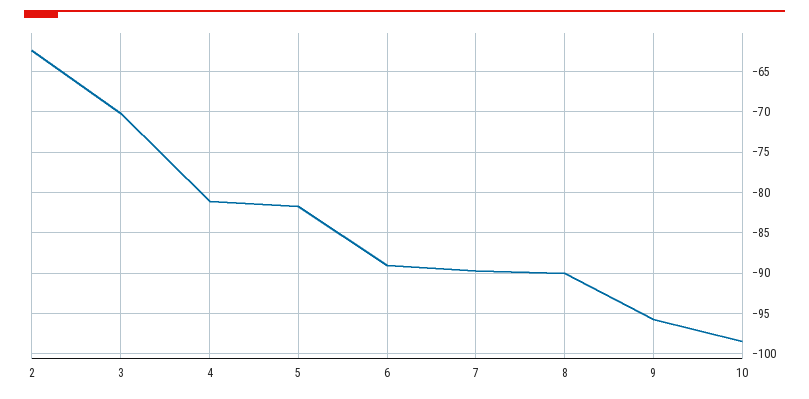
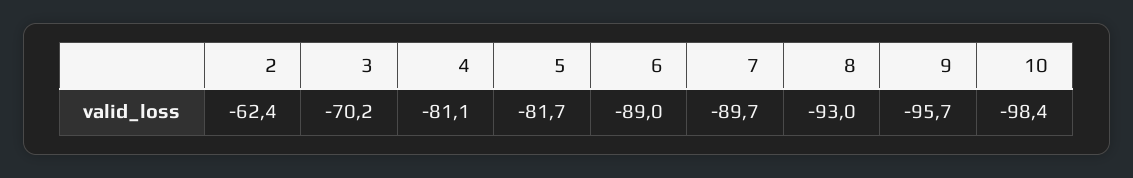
  {
    "2": -62.4,
    "3": -70.2,
    "4": -81.1,
    "5": -81.7,
    "6": -89,
    "7": -89.7,
-   "8": -90,
+   "8": -93,
    "9": -95.7,
    "10": -98.4
  }

